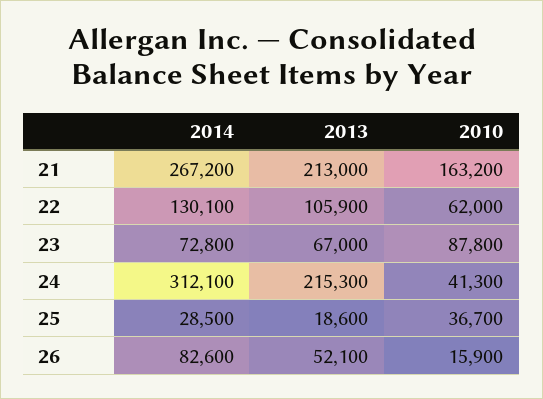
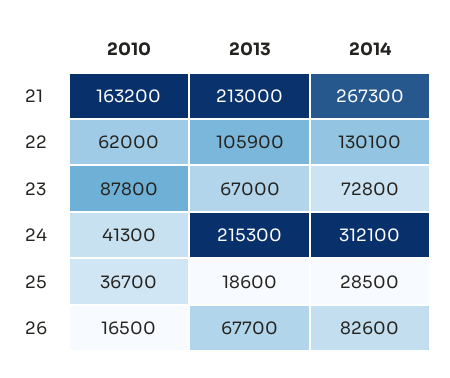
  {
    "2014": {
-     "21": 267200,
+     "21": 267300,
      "22": 130100,
      "23": 72800,
      "24": 312100,
      "25": 28500,
      "26": 82600
    },
    "2013": {
      "21": 213000,
      "22": 105900,
      "23": 67000,
      "24": 215300,
      "25": 18600,
-     "26": 52100
+     "26": 67700
    },
    "2010": {
      "21": 163200,
      "22": 62000,
      "23": 87800,
      "24": 41300,
      "25": 36700,
-     "26": 15900
+     "26": 16500
    }
  }

